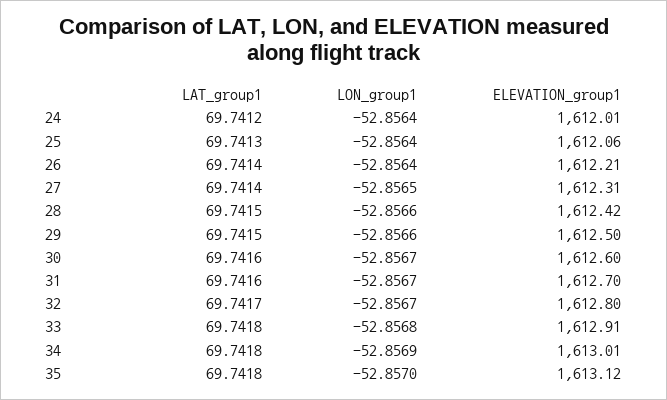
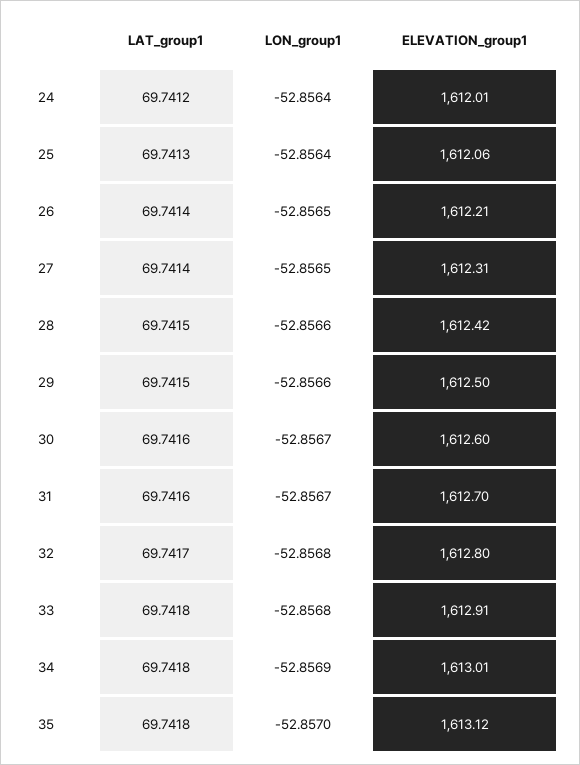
  {
    "LAT_group1": {
      "24": 69.7412,
      "25": 69.7413,
      "26": 69.7414,
      "27": 69.7414,
      "28": 69.7415,
      "29": 69.7415,
      "30": 69.7416,
      "31": 69.7416,
      "32": 69.7417,
      "33": 69.7418,
      "34": 69.7418,
      "35": 69.7418
    },
    "LON_group1": {
      "24": -52.8564,
      "25": -52.8564,
-     "26": -52.8564,
+     "26": -52.8565,
      "27": -52.8565,
      "28": -52.8566,
      "29": -52.8566,
      "30": -52.8567,
      "31": -52.8567,
-     "32": -52.8567,
+     "32": -52.8568,
      "33": -52.8568,
      "34": -52.8569,
      "35": -52.857
    },
    "ELEVATION_group1": {
      "24": 1612.01,
      "25": 1612.06,
      "26": 1612.21,
      "27": 1612.31,
      "28": 1612.42,
      "29": 1612.5,
      "30": 1612.6,
      "31": 1612.7,
      "32": 1612.8,
      "33": 1612.91,
      "34": 1613.01,
      "35": 1613.12
    }
  }

